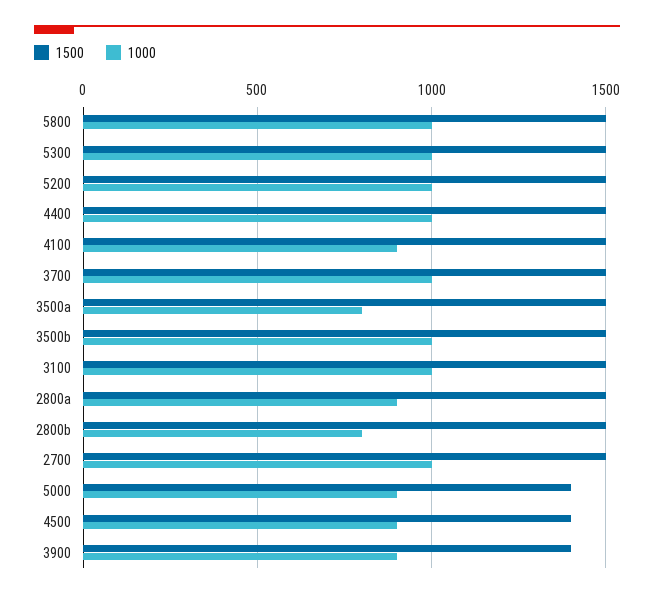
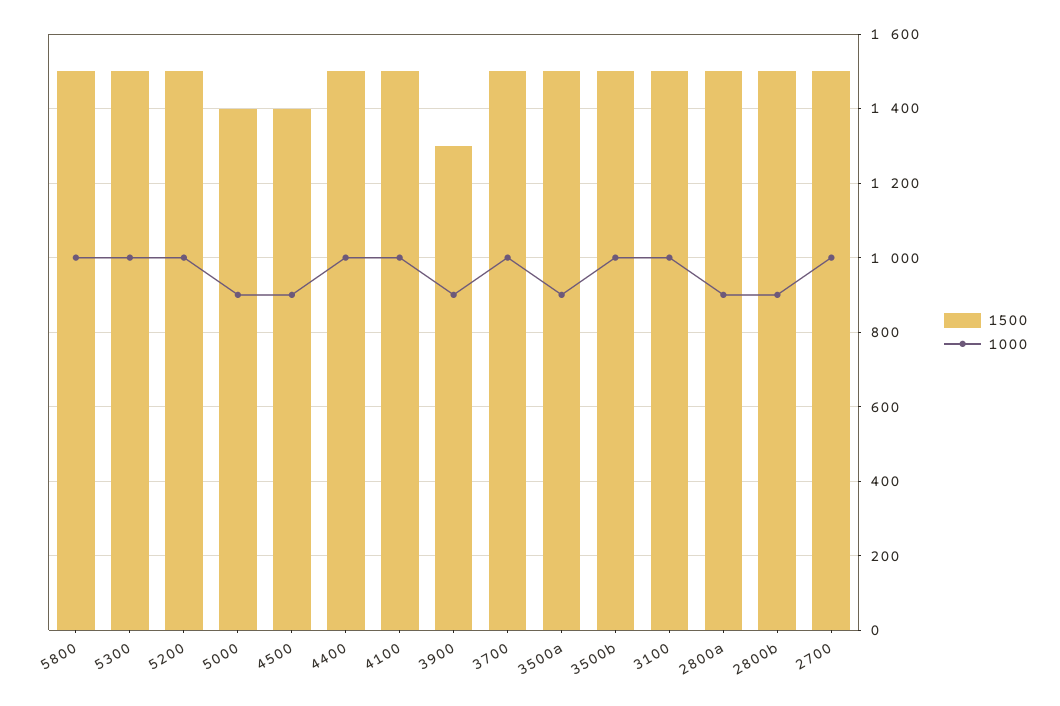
  {
    "1500": {
      "5800": 1500,
      "5300": 1500,
      "5200": 1500,
      "4400": 1500,
      "4100": 1500,
      "3700": 1500,
      "3500a": 1500,
      "3500b": 1500,
      "3100": 1500,
      "2800a": 1500,
      "2800b": 1500,
      "2700": 1500,
      "5000": 1400,
      "4500": 1400,
-     "3900": 1400
+     "3900": 1300
    },
    "1000": {
      "5800": 1000,
      "5300": 1000,
      "5200": 1000,
      "4400": 1000,
-     "4100": 900,
+     "4100": 1000,
      "3700": 1000,
-     "3500a": 800,
+     "3500a": 900,
      "3500b": 1000,
      "3100": 1000,
      "2800a": 900,
-     "2800b": 800,
+     "2800b": 900,
      "2700": 1000,
      "5000": 900,
      "4500": 900,
      "3900": 900
    }
  }

